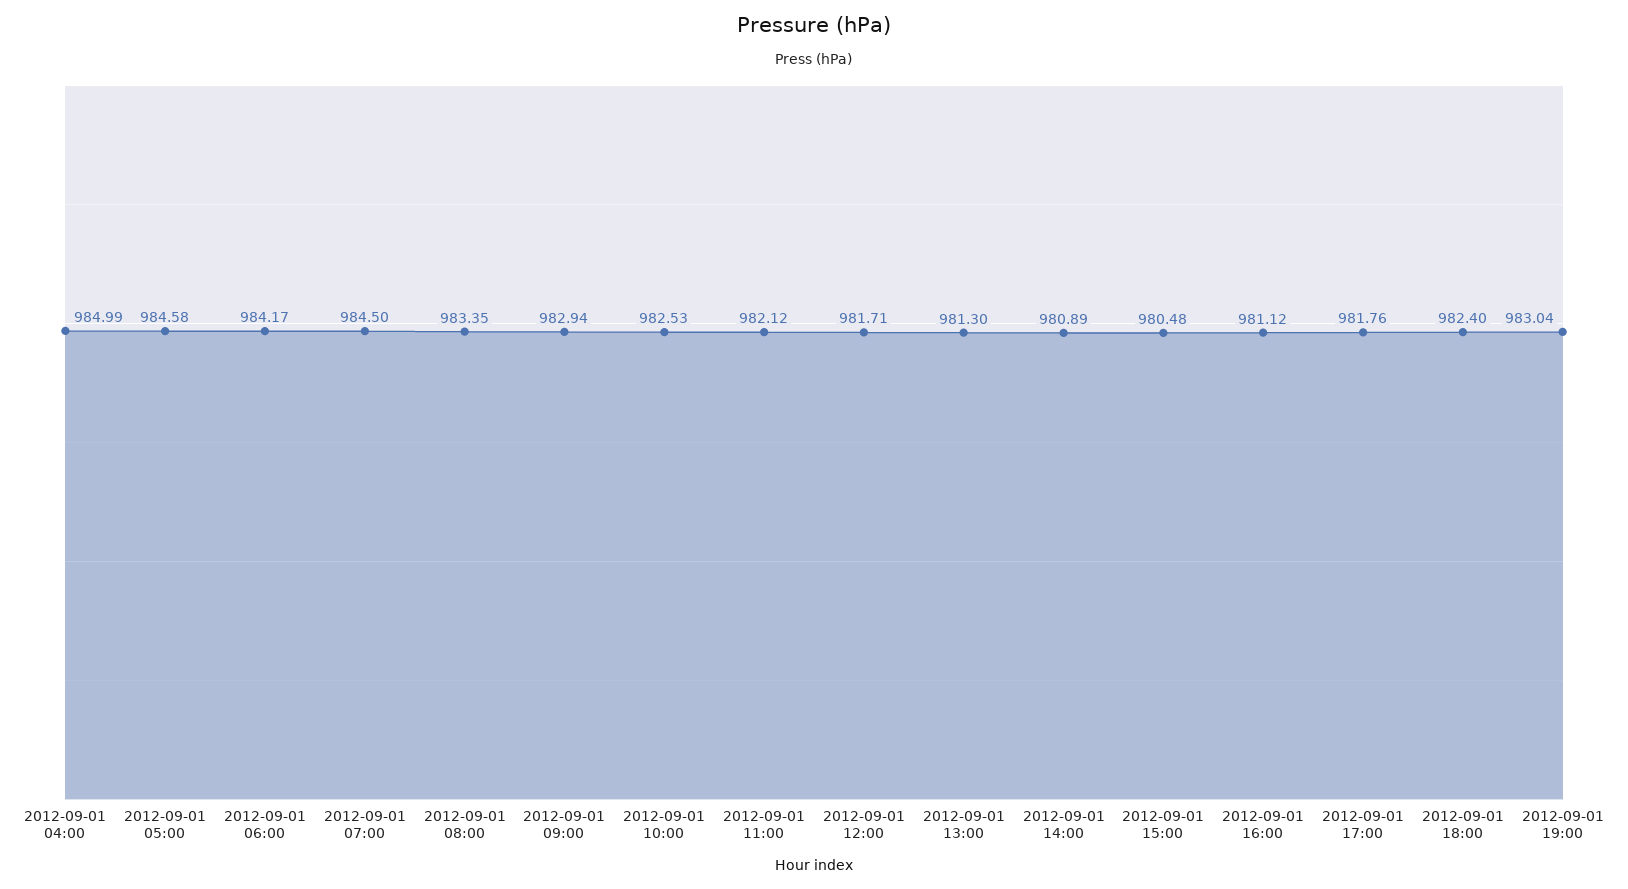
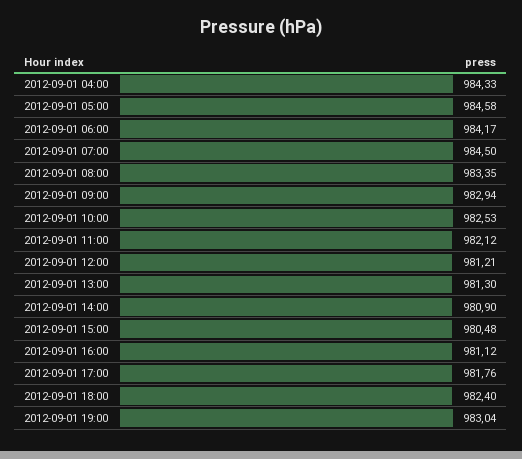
  {
-   "2012-09-01 04:00": 984.99,
+   "2012-09-01 04:00": 984.33,
    "2012-09-01 05:00": 984.58,
    "2012-09-01 06:00": 984.17,
    "2012-09-01 07:00": 984.5,
    "2012-09-01 08:00": 983.35,
    "2012-09-01 09:00": 982.94,
    "2012-09-01 10:00": 982.53,
    "2012-09-01 11:00": 982.12,
-   "2012-09-01 12:00": 981.71,
+   "2012-09-01 12:00": 981.21,
    "2012-09-01 13:00": 981.3,
-   "2012-09-01 14:00": 980.89,
+   "2012-09-01 14:00": 980.9,
    "2012-09-01 15:00": 980.48,
    "2012-09-01 16:00": 981.12,
    "2012-09-01 17:00": 981.76,
    "2012-09-01 18:00": 982.4,
    "2012-09-01 19:00": 983.04
  }

